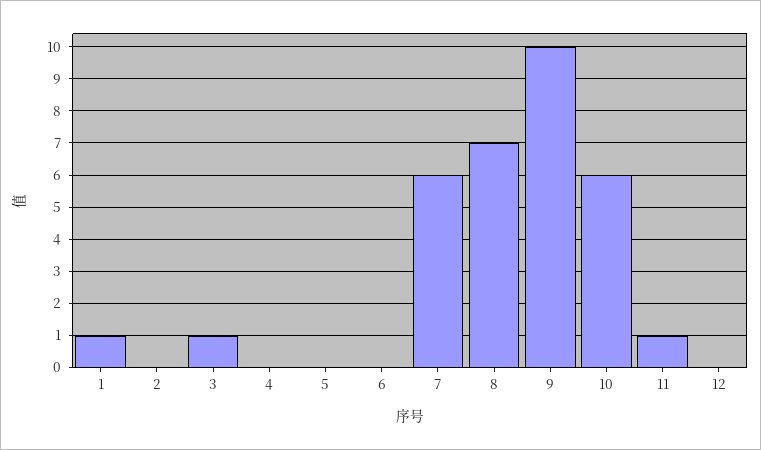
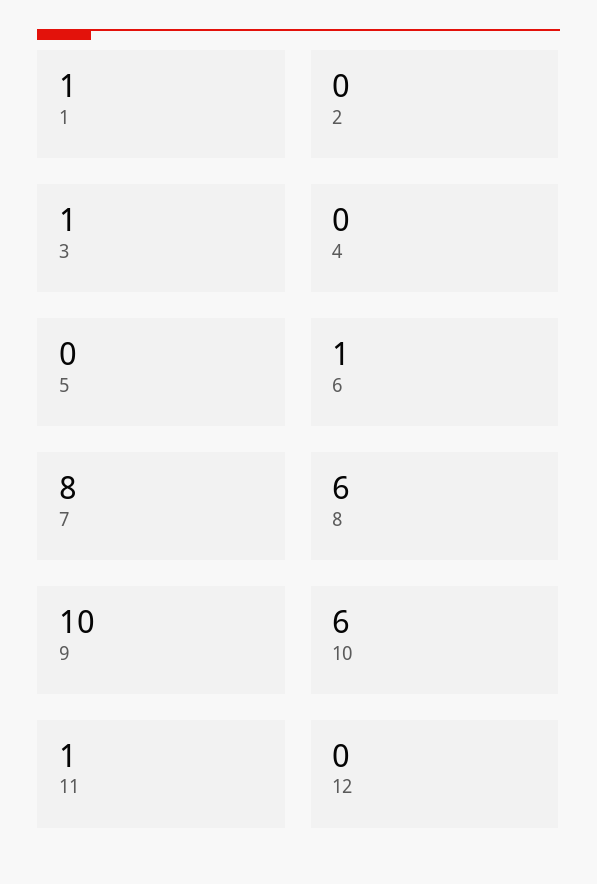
  {
    "1": 1,
    "2": 0,
    "3": 1,
    "4": 0,
    "5": 0,
-   "6": 0,
+   "6": 1,
-   "7": 6,
+   "7": 8,
-   "8": 7,
+   "8": 6,
    "9": 10,
    "10": 6,
    "11": 1,
    "12": 0
  }

